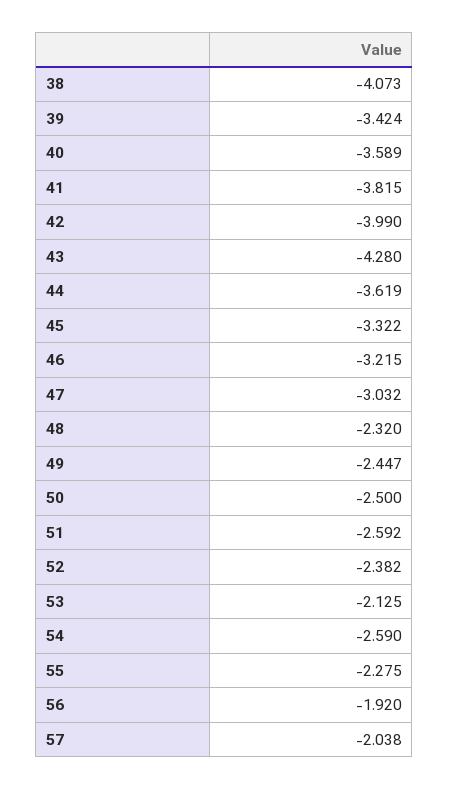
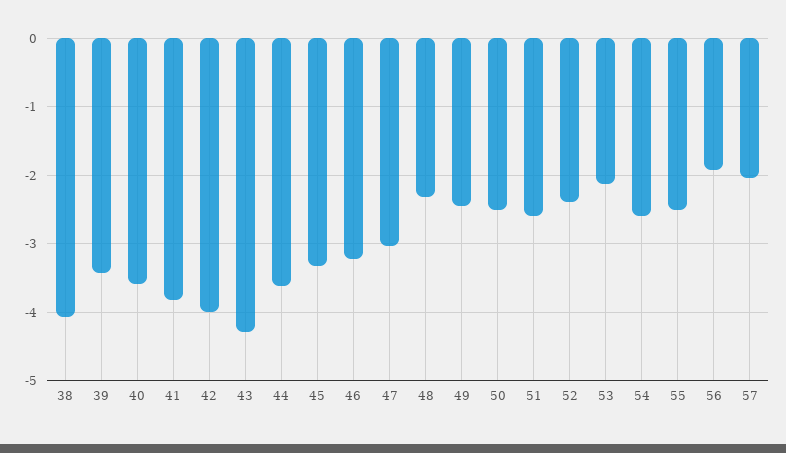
  {
    "38": -4.073,
    "39": -3.424,
    "40": -3.589,
    "41": -3.815,
    "42": -3.99,
    "43": -4.28,
    "44": -3.619,
    "45": -3.322,
    "46": -3.215,
    "47": -3.032,
    "48": -2.32,
    "49": -2.447,
    "50": -2.5,
    "51": -2.592,
    "52": -2.382,
    "53": -2.125,
    "54": -2.59,
-   "55": -2.275,
+   "55": -2.5,
    "56": -1.92,
    "57": -2.038
  }

